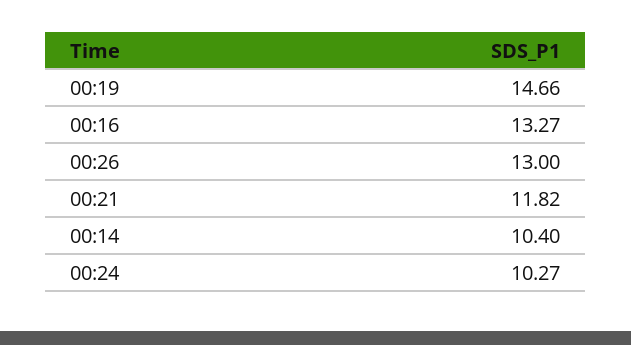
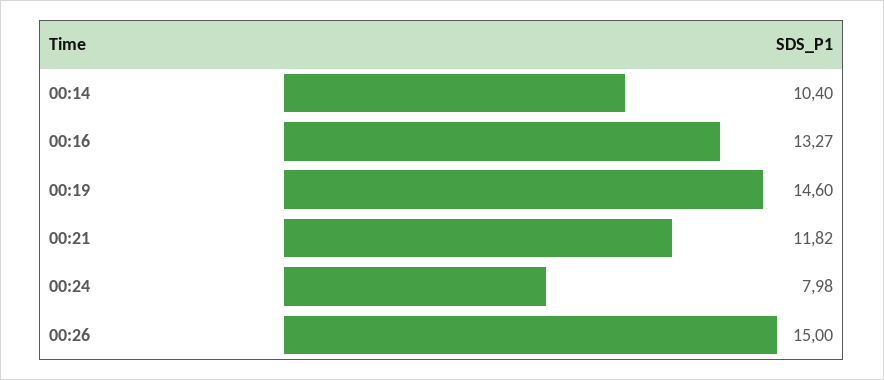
  {
-   "00:19": 14.66,
+   "00:19": 14.6,
    "00:16": 13.27,
-   "00:26": 13,
+   "00:26": 15,
    "00:21": 11.82,
    "00:14": 10.4,
-   "00:24": 10.27
+   "00:24": 7.98
  }

